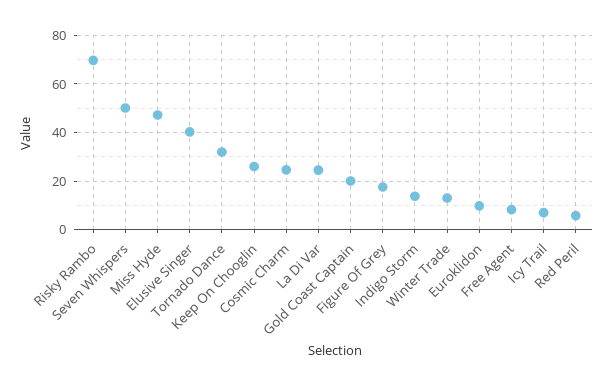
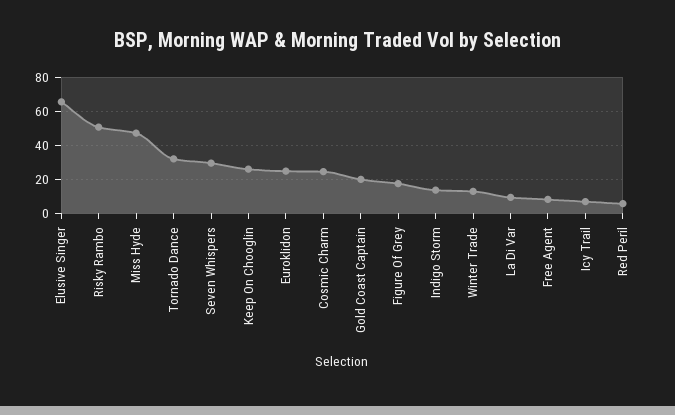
  {
-   "Risky Rambo": 70,
+   "Risky Rambo": 50,
-   "Seven Whispers": 50,
+   "Seven Whispers": 30,
    "Miss Hyde": 47.5,
-   "Elusive Singer": 40,
+   "Elusive Singer": 65,
    "Tornado Dance": 32.5,
    "Keep On Chooglin": 25,
    "Cosmic Charm": 25,
-   "La Di Var": 25,
+   "La Di Var": 10,
    "Gold Coast Captain": 20,
    "Figure Of Grey": 17.5,
    "Indigo Storm": 15,
    "Winter Trade": 12.5,
-   "Euroklidon": 10,
+   "Euroklidon": 25,
    "Free Agent": 7.5,
    "Icy Trail": 7.5,
    "Red Peril": 5
  }

